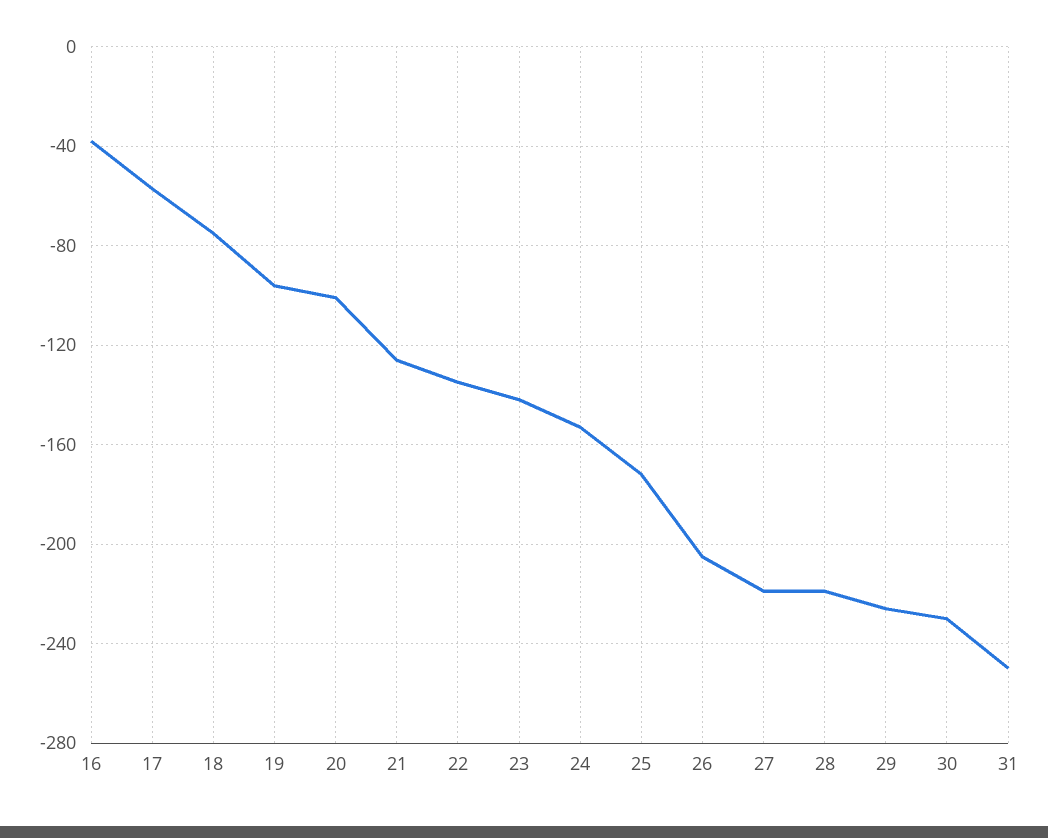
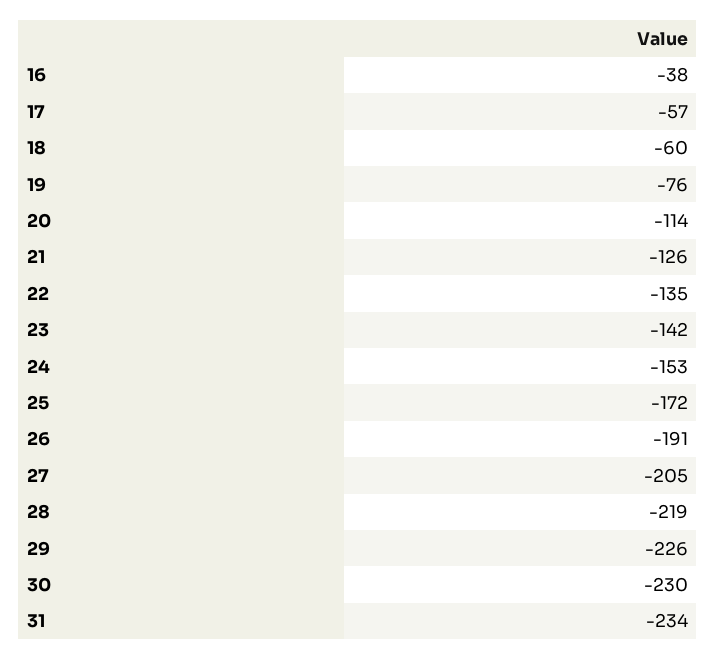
  {
    "16": -38,
    "17": -57,
-   "18": -75,
+   "18": -60,
-   "19": -95,
+   "19": -76,
-   "20": -100,
+   "20": -114,
    "21": -126,
    "22": -135,
    "23": -142,
    "24": -153,
    "25": -172,
-   "26": -205,
+   "26": -191,
-   "27": -220,
+   "27": -205,
    "28": -219,
    "29": -226,
    "30": -230,
-   "31": -250
+   "31": -234
  }

